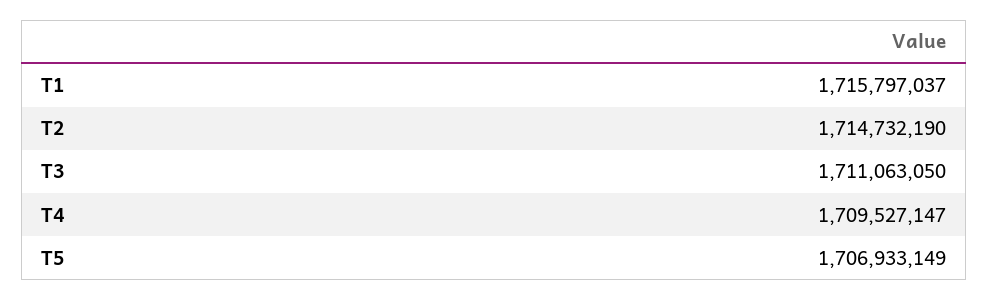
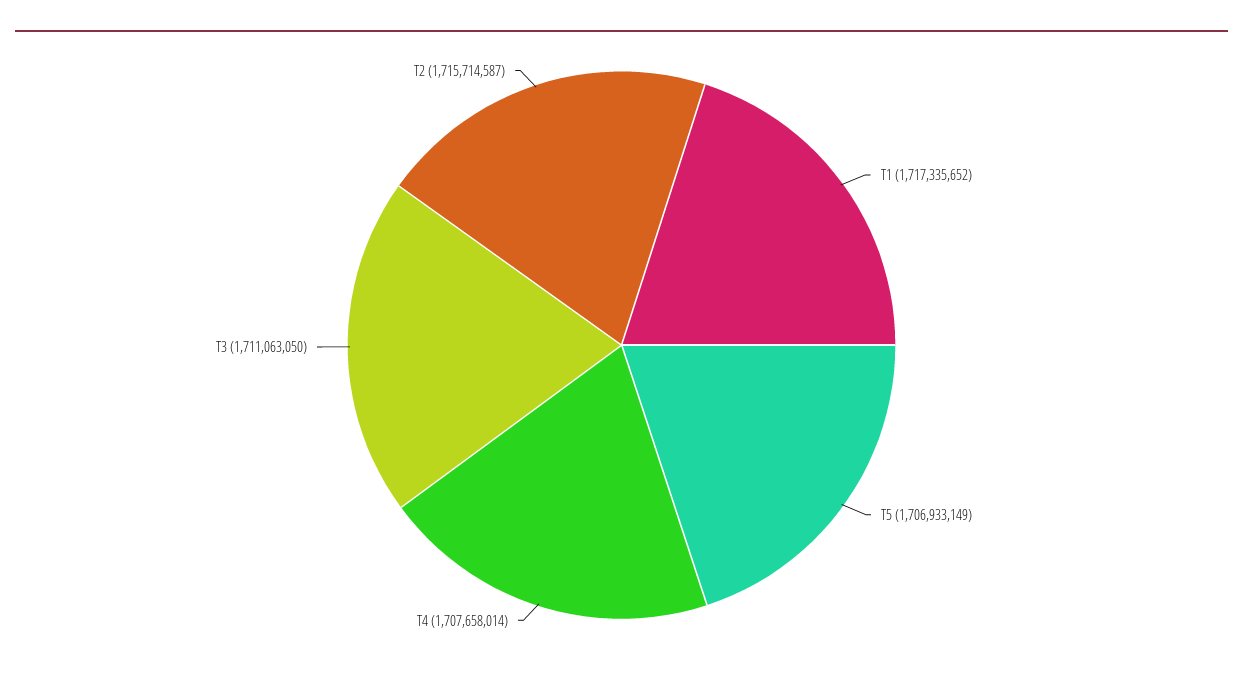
  {
-   "T1": 1715797037,
+   "T1": 1717335652,
-   "T2": 1714732190,
+   "T2": 1715714587,
    "T3": 1711063050,
-   "T4": 1709527147,
+   "T4": 1707658014,
    "T5": 1706933149
  }

